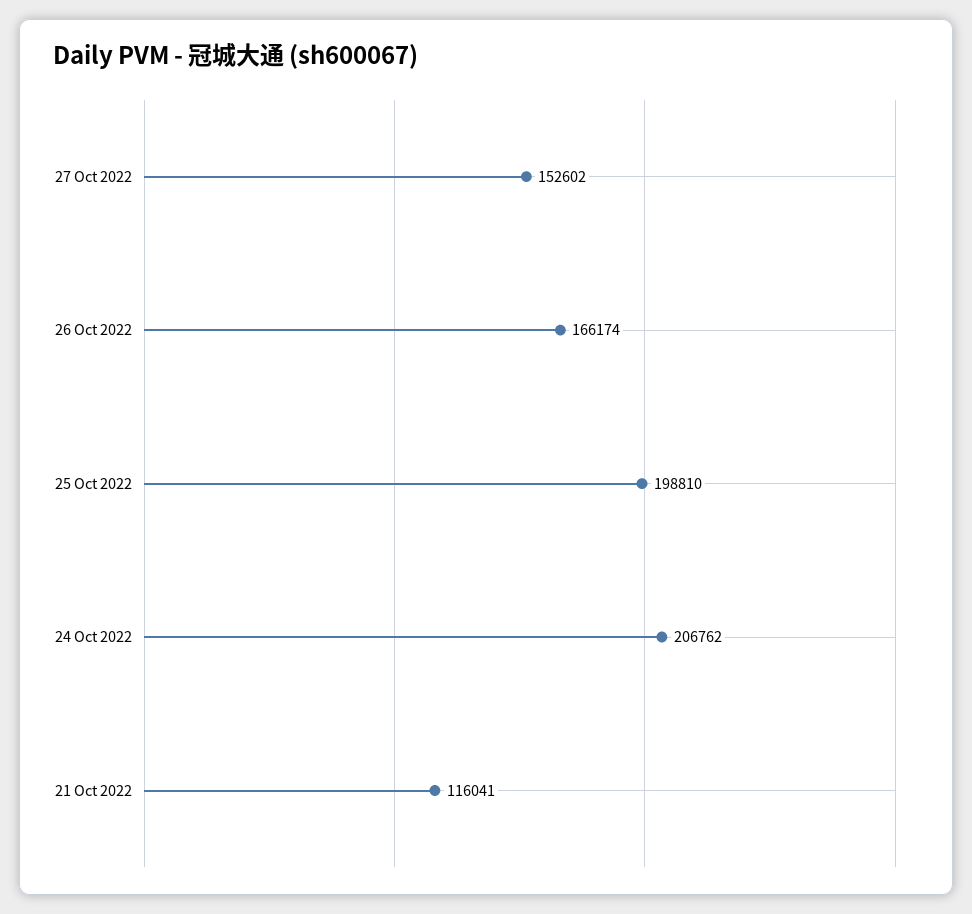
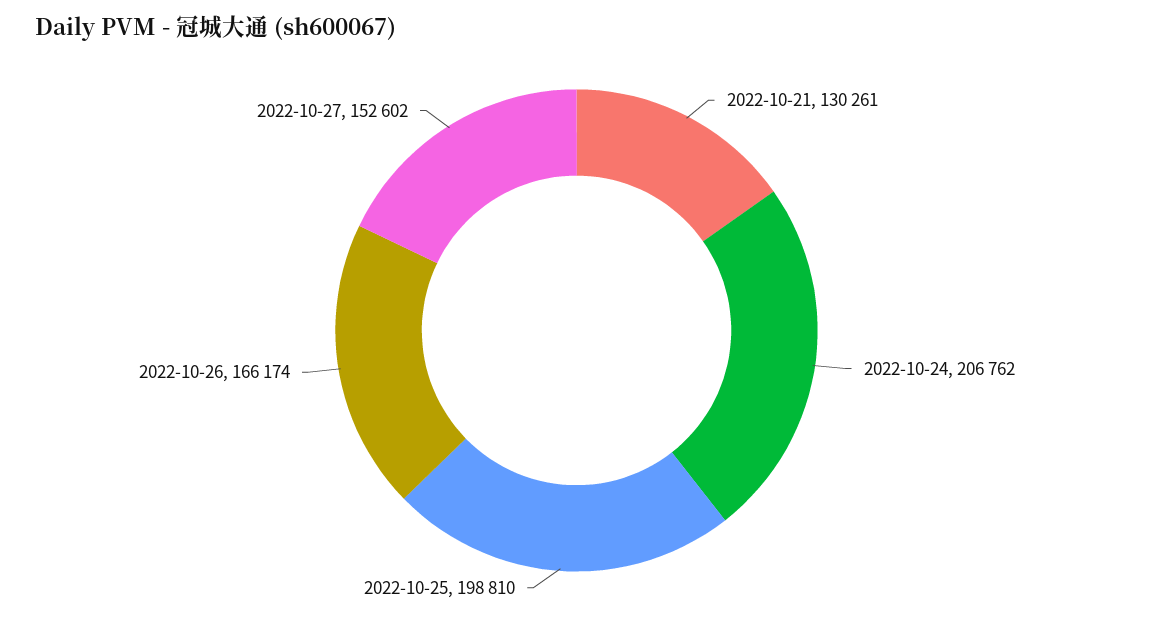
  {
    "27 Oct 2022": 152602,
    "26 Oct 2022": 166174,
    "25 Oct 2022": 198810,
    "24 Oct 2022": 206762,
-   "21 Oct 2022": 116041
+   "21 Oct 2022": 130261
  }

